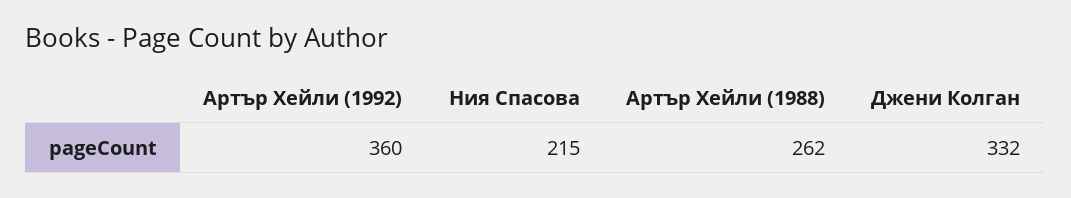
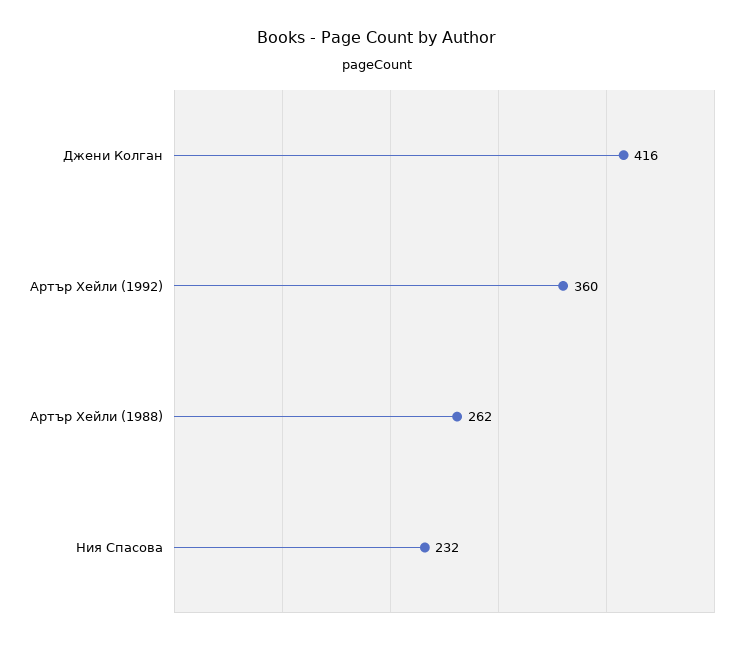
  {
    "Артър Хейли (1992)": 360,
-   "Ния Спасова": 215,
+   "Ния Спасова": 232,
    "Артър Хейли (1988)": 262,
-   "Джени Колган": 332
+   "Джени Колган": 416
  }

